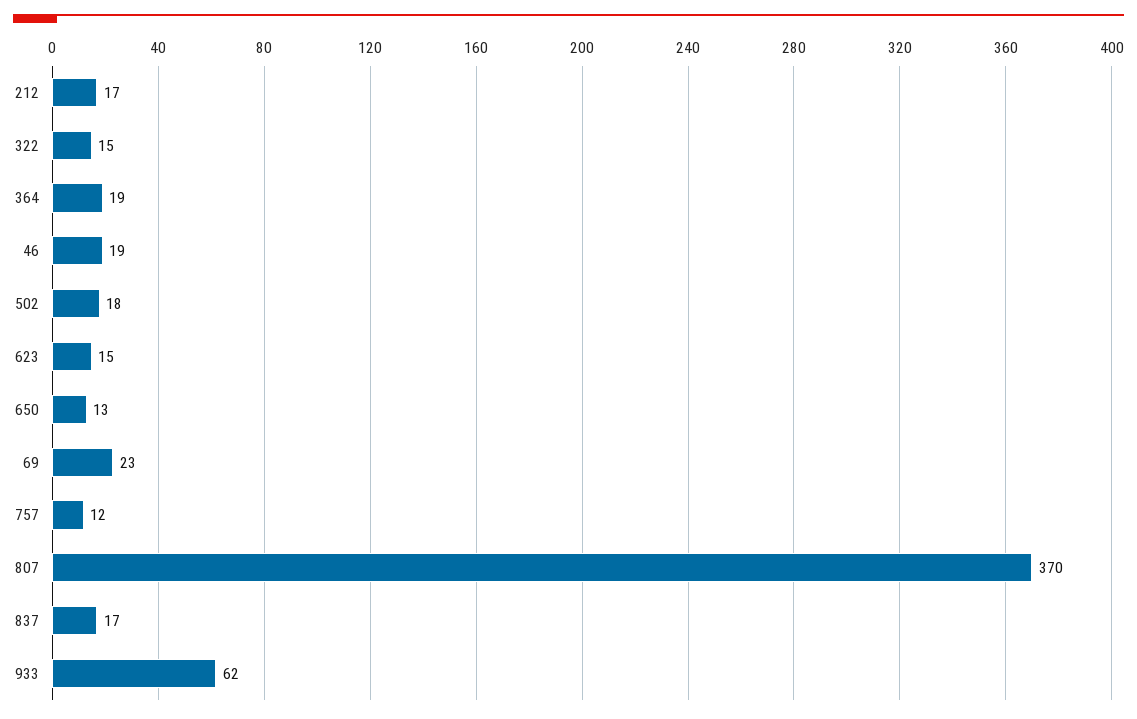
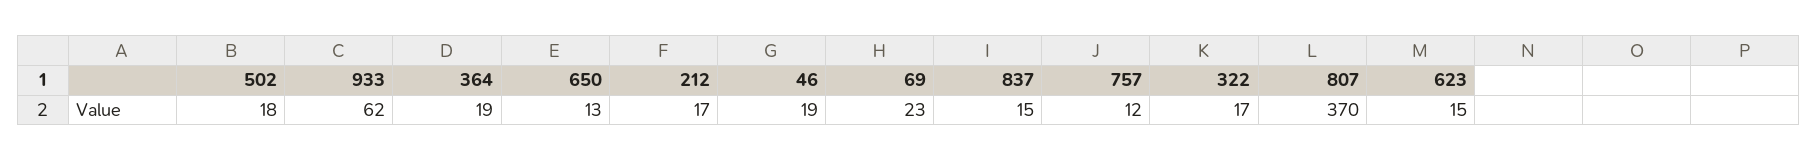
  {
    "212": 17,
-   "322": 15,
+   "322": 17,
    "364": 19,
    "46": 19,
    "502": 18,
    "623": 15,
    "650": 13,
    "69": 23,
    "757": 12,
    "807": 370,
-   "837": 17,
+   "837": 15,
    "933": 62
  }

